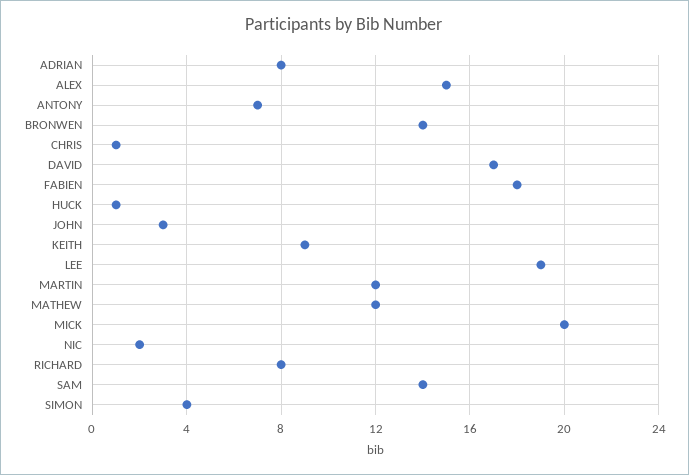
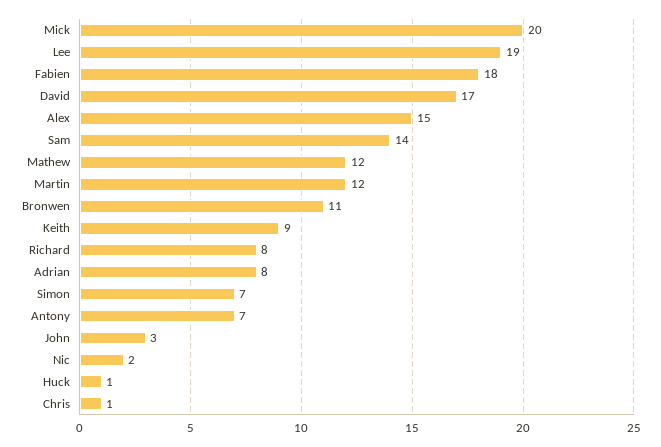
  {
    "ADRIAN": 8,
    "ALEX": 15,
    "ANTONY": 7,
-   "BRONWEN": 14,
+   "BRONWEN": 11,
    "CHRIS": 1,
    "DAVID": 17,
    "FABIEN": 18,
    "HUCK": 1,
    "JOHN": 3,
    "KEITH": 9,
    "LEE": 19,
    "MARTIN": 12,
    "MATHEW": 12,
    "MICK": 20,
    "NIC": 2,
    "RICHARD": 8,
    "SAM": 14,
-   "SIMON": 4
+   "SIMON": 7
  }

